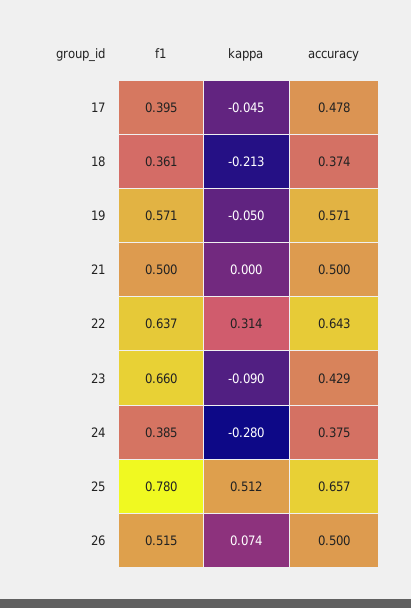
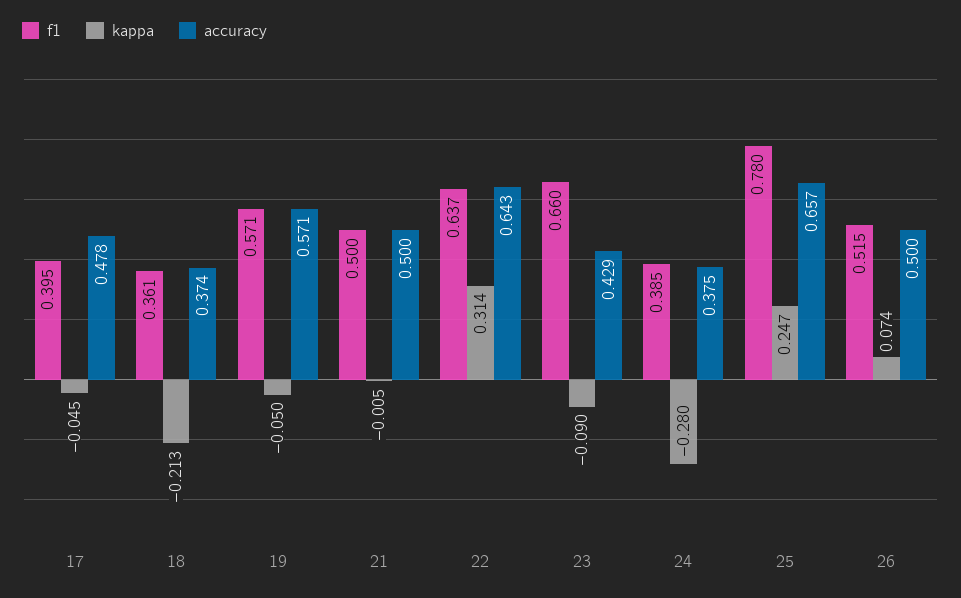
  {
    "f1": {
      "17": 0.395,
      "18": 0.361,
      "19": 0.571,
      "21": 0.5,
      "22": 0.637,
      "23": 0.66,
      "24": 0.385,
      "25": 0.78,
      "26": 0.515
    },
    "kappa": {
      "17": -0.045,
      "18": -0.213,
      "19": -0.05,
-     "21": 0,
+     "21": -0.005,
      "22": 0.314,
      "23": -0.09,
      "24": -0.28,
-     "25": 0.512,
+     "25": 0.247,
      "26": 0.074
    },
    "accuracy": {
      "17": 0.478,
      "18": 0.374,
      "19": 0.571,
      "21": 0.5,
      "22": 0.643,
      "23": 0.429,
      "24": 0.375,
      "25": 0.657,
      "26": 0.5
    }
  }

